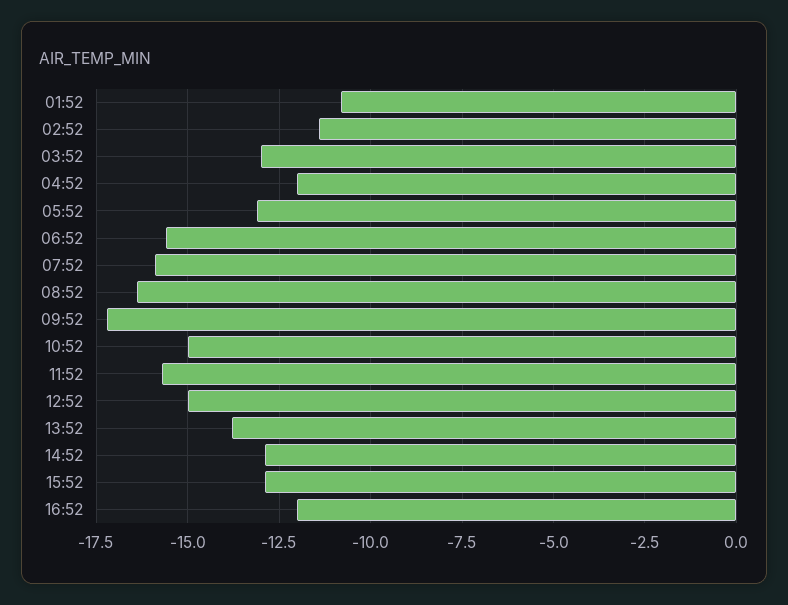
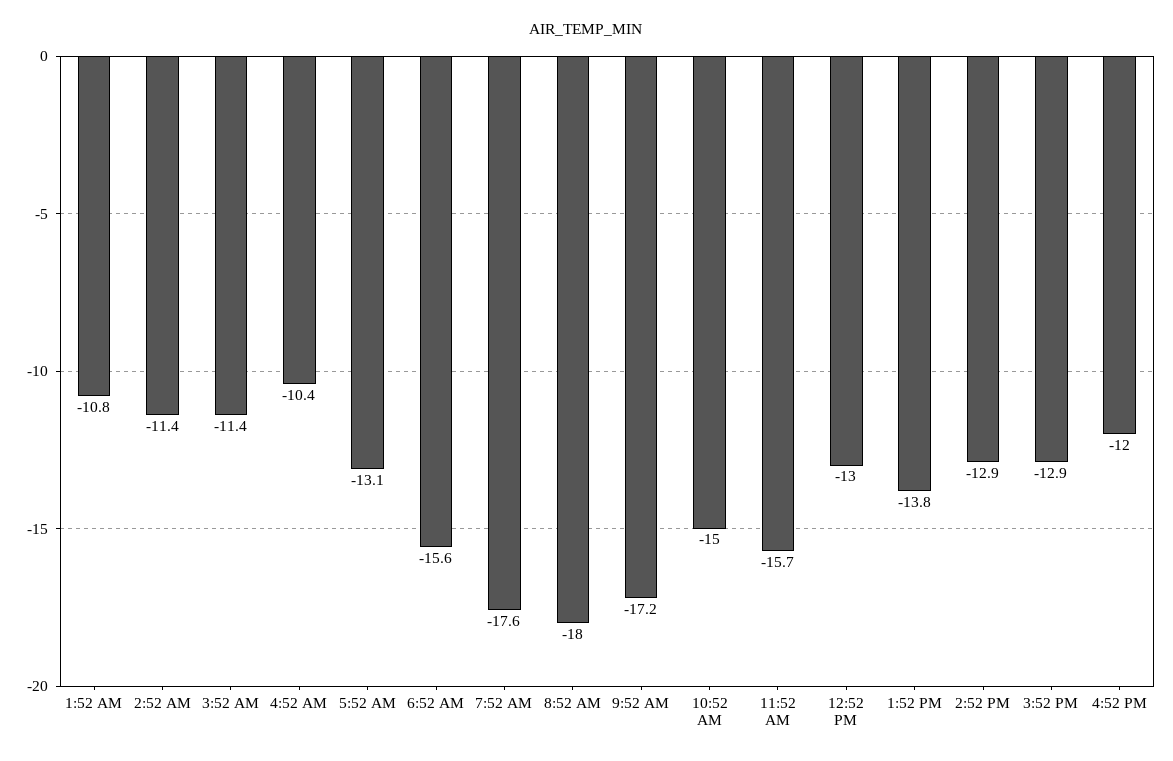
  {
    "01:52": -10.8,
    "02:52": -11.4,
-   "03:52": -13,
+   "03:52": -11.4,
-   "04:52": -12,
+   "04:52": -10.4,
    "05:52": -13.1,
    "06:52": -15.6,
-   "07:52": -16,
+   "07:52": -17.6,
-   "08:52": -16.5,
+   "08:52": -18,
    "09:52": -17.2,
    "10:52": -15,
    "11:52": -15.7,
-   "12:52": -15,
+   "12:52": -13,
    "13:52": -13.8,
    "14:52": -12.9,
    "15:52": -12.9,
    "16:52": -12
  }

